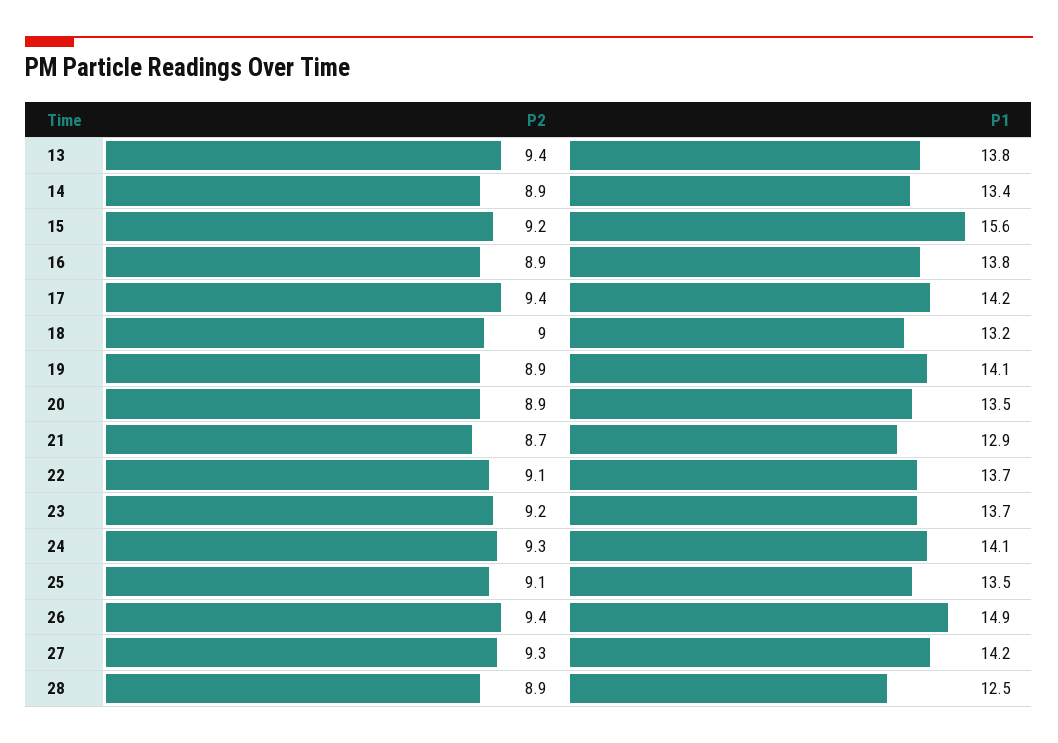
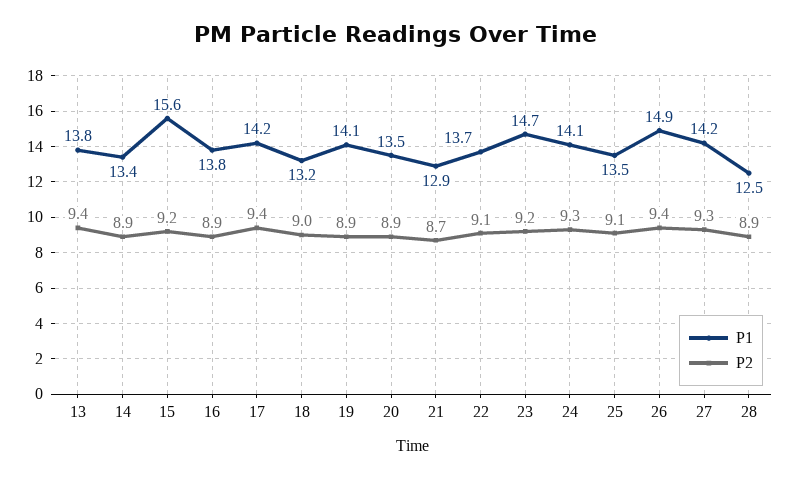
  {
    "P2": {
      "13": 9.4,
      "14": 8.9,
      "15": 9.2,
      "16": 8.9,
      "17": 9.4,
      "18": 9,
      "19": 8.9,
      "20": 8.9,
      "21": 8.7,
      "22": 9.1,
      "23": 9.2,
      "24": 9.3,
      "25": 9.1,
      "26": 9.4,
      "27": 9.3,
      "28": 8.9
    },
    "P1": {
      "13": 13.8,
      "14": 13.4,
      "15": 15.6,
      "16": 13.8,
      "17": 14.2,
      "18": 13.2,
      "19": 14.1,
      "20": 13.5,
      "21": 12.9,
      "22": 13.7,
-     "23": 13.7,
+     "23": 14.7,
      "24": 14.1,
      "25": 13.5,
      "26": 14.9,
      "27": 14.2,
      "28": 12.5
    }
  }

